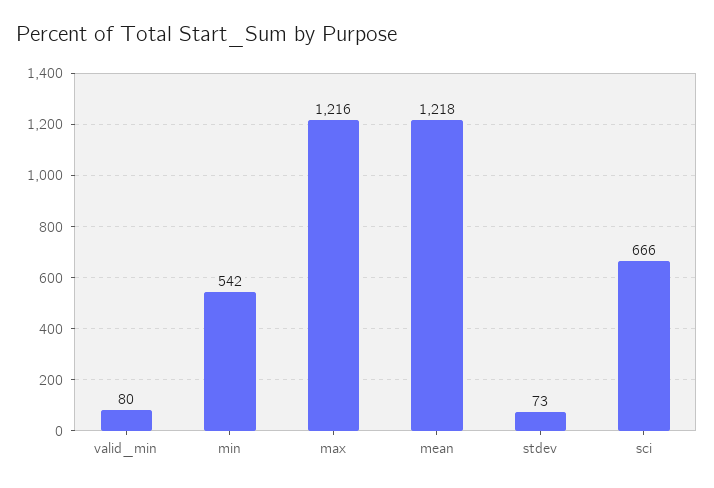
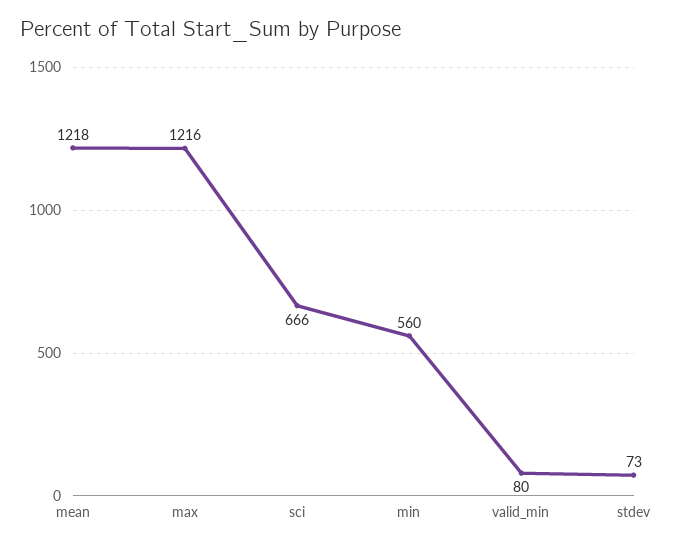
  {
    "valid_min": 80,
-   "min": 542,
+   "min": 560,
    "max": 1216,
    "mean": 1218,
    "stdev": 73,
    "sci": 666
  }

